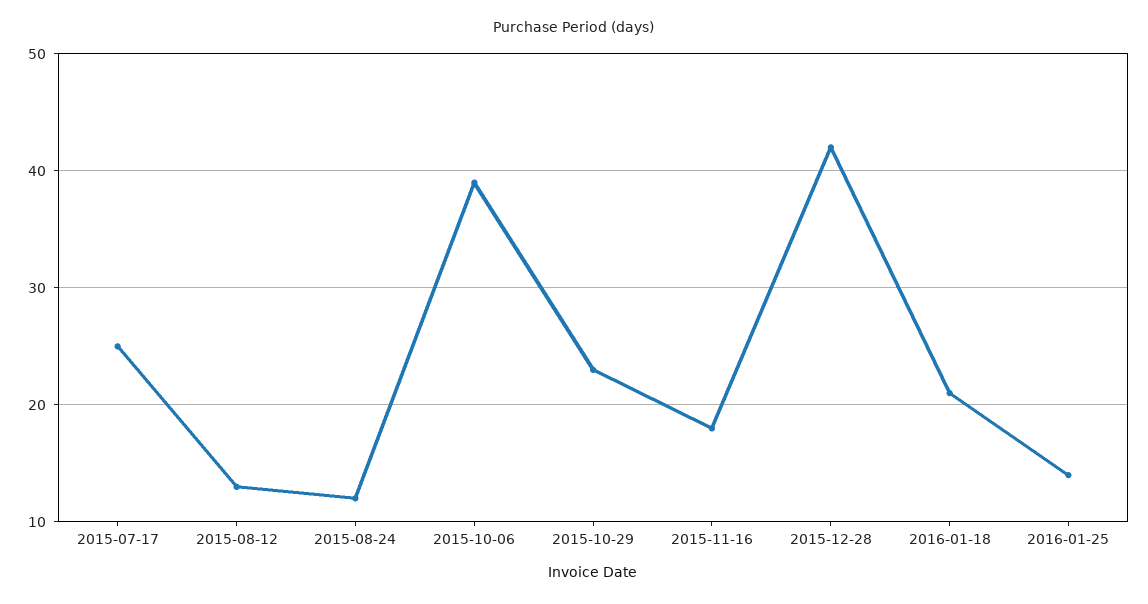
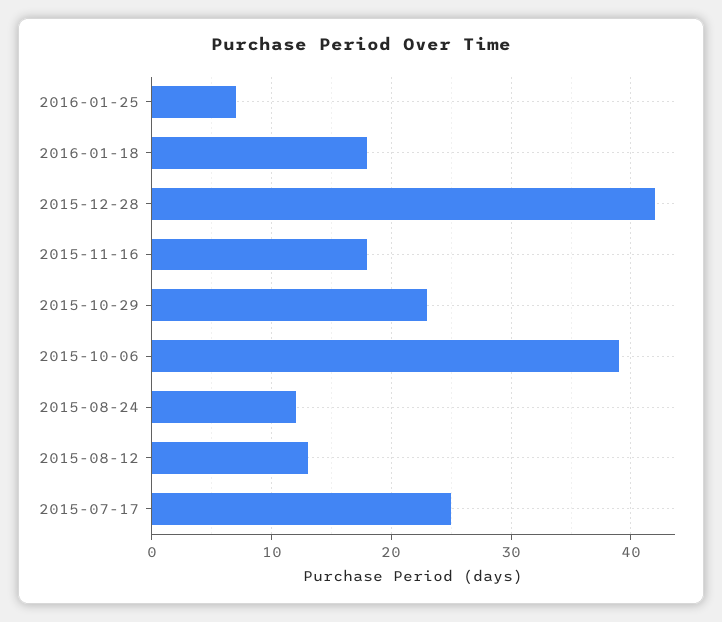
  {
    "2015-07-17": 25,
    "2015-08-12": 13,
    "2015-08-24": 12,
    "2015-10-06": 39,
    "2015-10-29": 23,
    "2015-11-16": 18,
    "2015-12-28": 42,
-   "2016-01-18": 21,
+   "2016-01-18": 18,
-   "2016-01-25": 14
+   "2016-01-25": 7
  }

